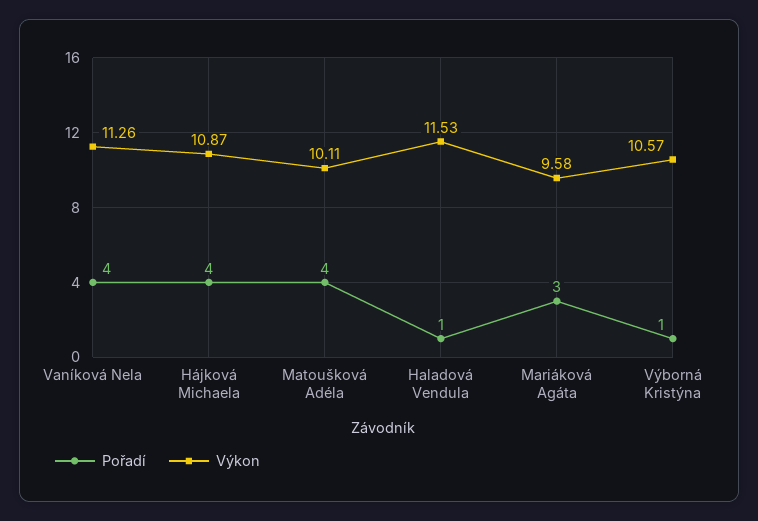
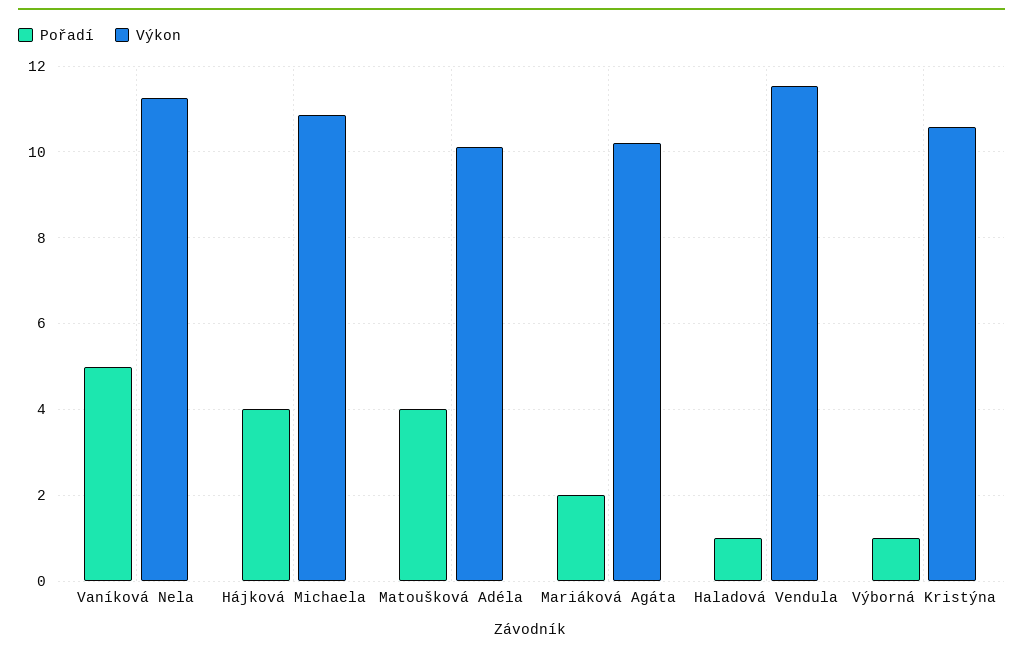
  {
    "Pořadí": {
-     "Vaníková Nela": 4,
+     "Vaníková Nela": 5,
      "Hájková Michaela": 4,
      "Matoušková Adéla": 4,
      "Haladová Vendula": 1,
-     "Mariáková Agáta": 3,
+     "Mariáková Agáta": 2,
      "Výborná Kristýna": 1
    },
    "Výkon": {
      "Vaníková Nela": 11.26,
      "Hájková Michaela": 10.87,
      "Matoušková Adéla": 10.11,
      "Haladová Vendula": 11.53,
-     "Mariáková Agáta": 9.58,
+     "Mariáková Agáta": 10.2,
      "Výborná Kristýna": 10.57
    }
  }

